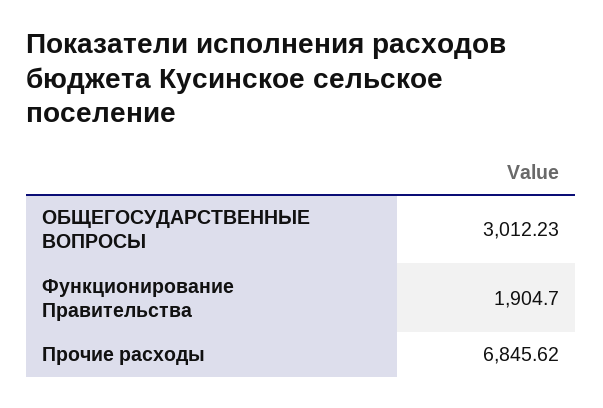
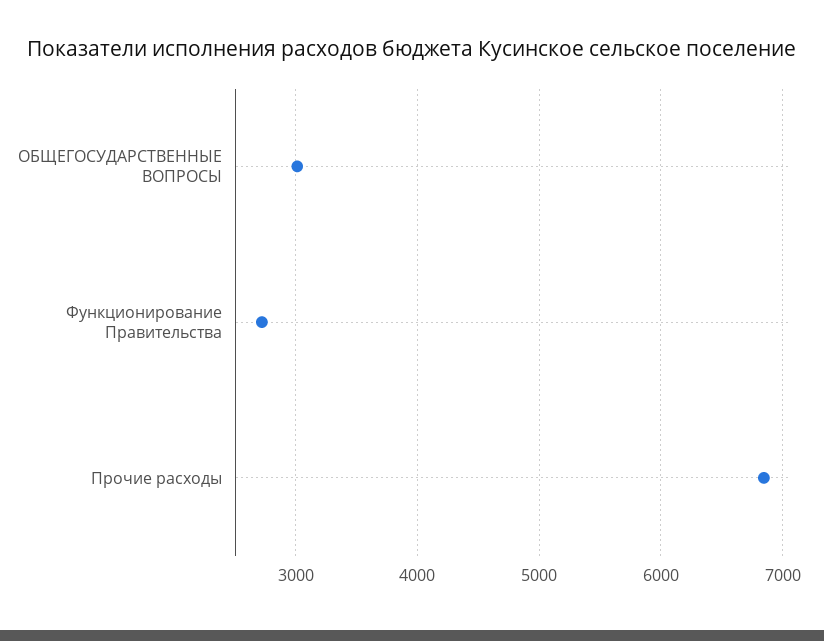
  {
    "ОБЩЕГОСУДАРСТВЕННЫЕ ВОПРОСЫ": 3012.23,
-   "Функционирование Правительства": 1904.7,
+   "Функционирование Правительства": 2700,
    "Прочие расходы": 6845.62
  }

